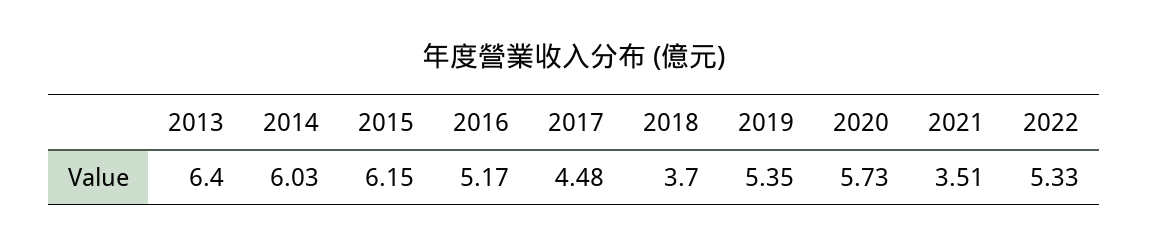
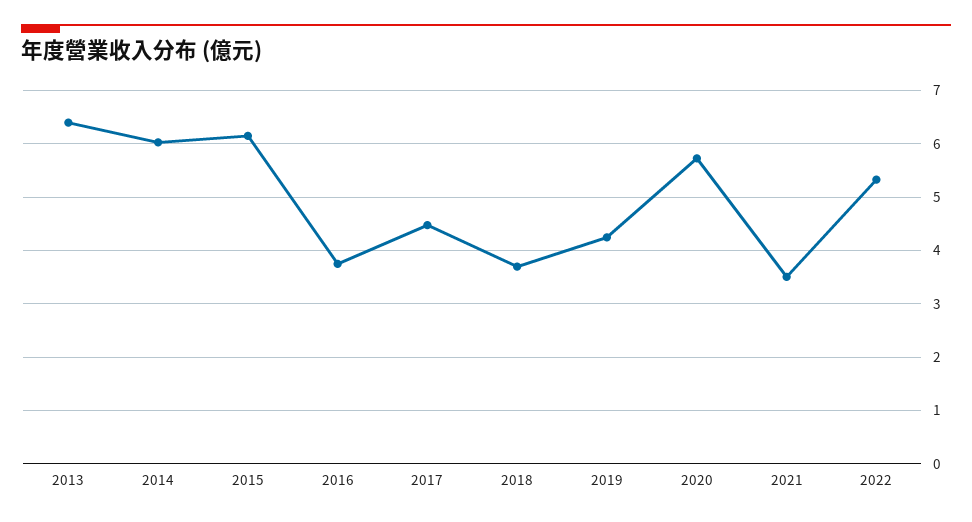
  {
    "2013": 6.4,
    "2014": 6.03,
    "2015": 6.15,
-   "2016": 5.17,
+   "2016": 3.8,
    "2017": 4.48,
    "2018": 3.7,
-   "2019": 5.35,
+   "2019": 4.2,
    "2020": 5.73,
    "2021": 3.51,
    "2022": 5.33
  }

